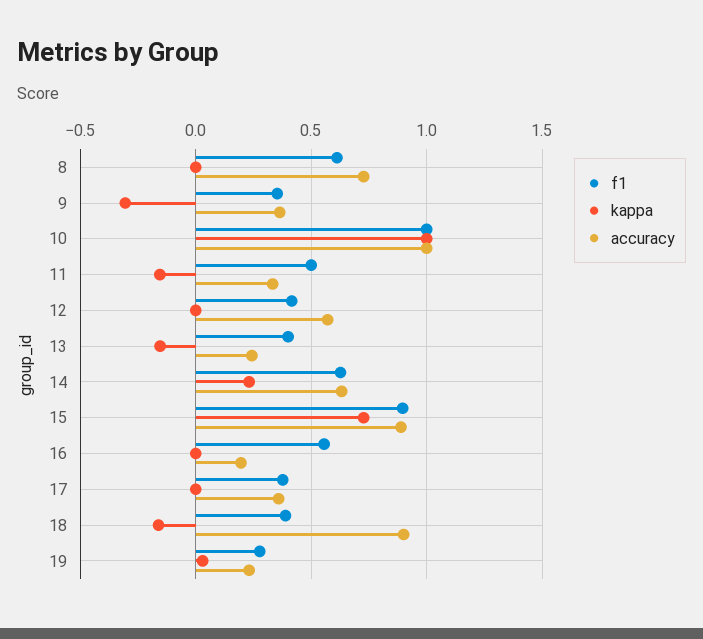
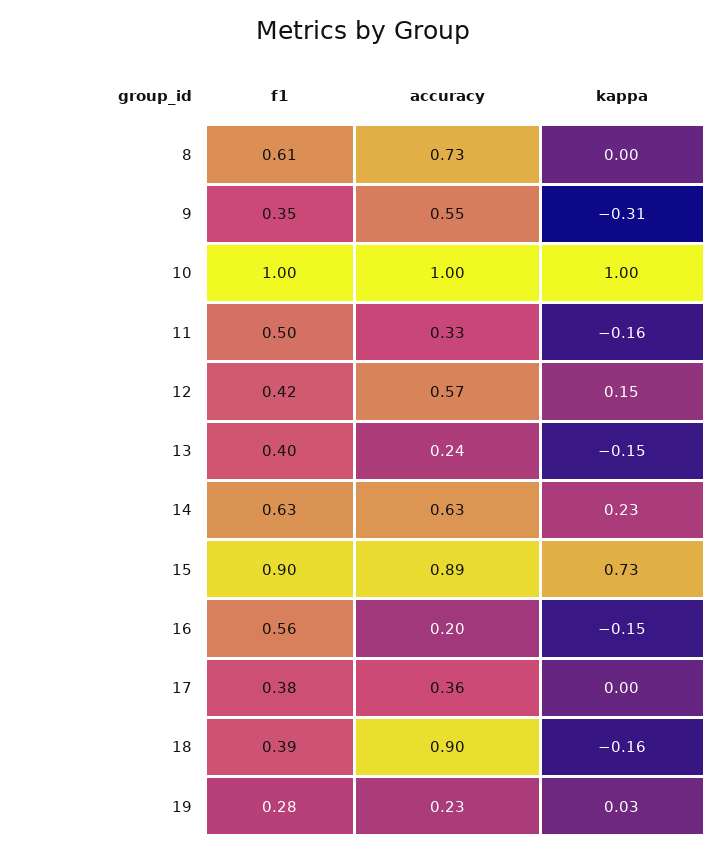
  {
    "f1": {
      "8": 0.61,
      "9": 0.35,
      "10": 1,
      "11": 0.5,
      "12": 0.42,
      "13": 0.4,
      "14": 0.63,
      "15": 0.9,
      "16": 0.56,
      "17": 0.38,
      "18": 0.39,
      "19": 0.28
    },
    "kappa": {
      "8": 0,
      "9": -0.31,
      "10": 1,
      "11": -0.16,
-     "12": 0,
+     "12": 0.15,
      "13": -0.15,
      "14": 0.23,
      "15": 0.73,
-     "16": 0,
+     "16": -0.15,
      "17": 0,
      "18": -0.16,
      "19": 0.03
    },
    "accuracy": {
      "8": 0.73,
-     "9": 0.35,
+     "9": 0.55,
      "10": 1,
      "11": 0.33,
      "12": 0.57,
      "13": 0.24,
      "14": 0.63,
      "15": 0.89,
      "16": 0.2,
      "17": 0.36,
      "18": 0.9,
      "19": 0.23
    }
  }

